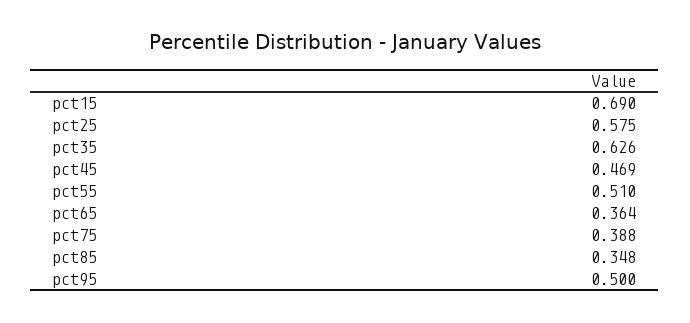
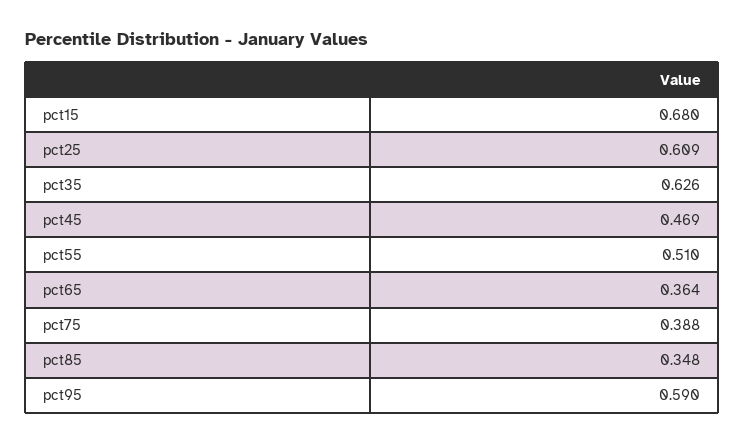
  {
-   "pct15": 0.69,
+   "pct15": 0.68,
-   "pct25": 0.575,
+   "pct25": 0.609,
    "pct35": 0.626,
    "pct45": 0.469,
    "pct55": 0.51,
    "pct65": 0.364,
    "pct75": 0.388,
    "pct85": 0.348,
-   "pct95": 0.5
+   "pct95": 0.59
  }

